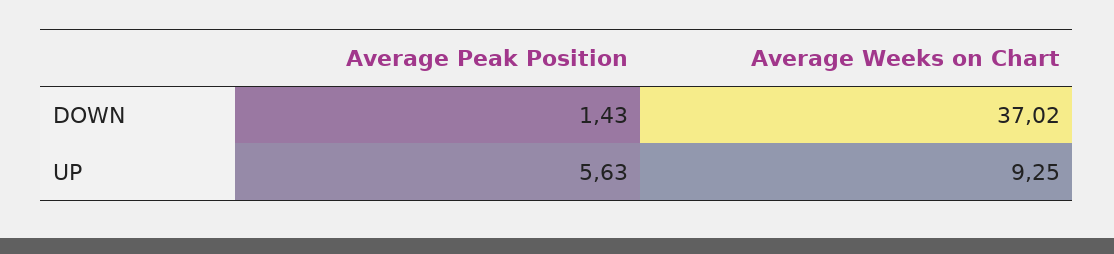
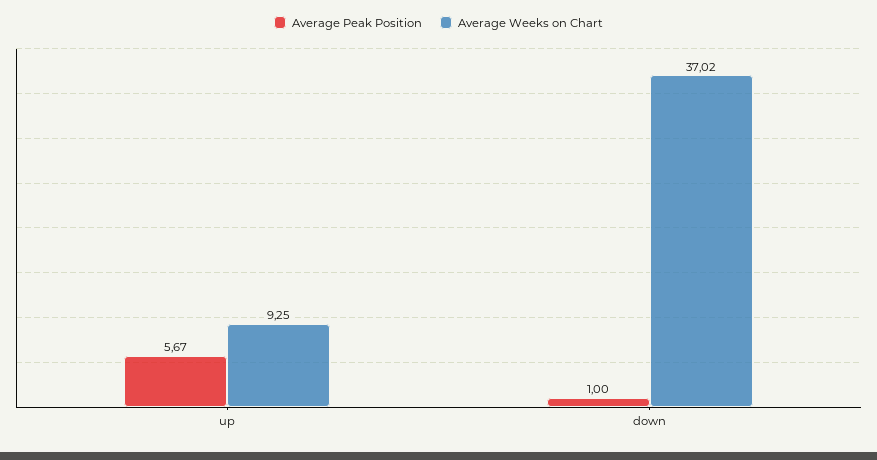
  {
    "Average Peak Position": {
-     "DOWN": 1.43,
+     "DOWN": 1,
-     "UP": 5.63
+     "UP": 5.67
    },
    "Average Weeks on Chart": {
      "DOWN": 37.02,
      "UP": 9.25
    }
  }

